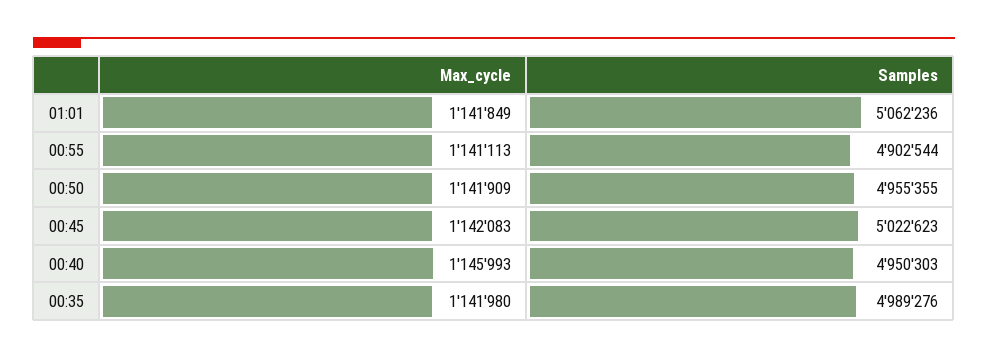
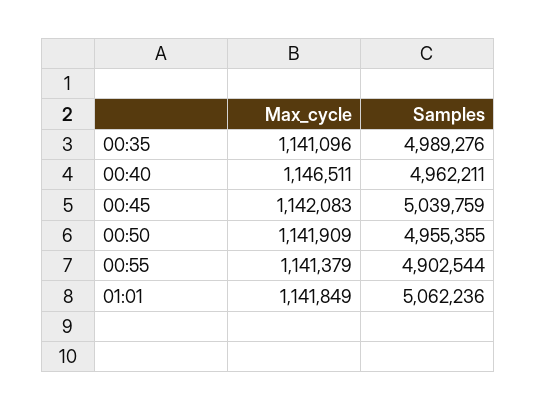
  {
    "Max_cycle": {
      "01:01": 1141849,
-     "00:55": 1141113,
+     "00:55": 1141379,
      "00:50": 1141909,
      "00:45": 1142083,
-     "00:40": 1145993,
+     "00:40": 1146511,
-     "00:35": 1141980
+     "00:35": 1141096
    },
    "Samples": {
      "01:01": 5062236,
      "00:55": 4902544,
      "00:50": 4955355,
-     "00:45": 5022623,
+     "00:45": 5039759,
-     "00:40": 4950303,
+     "00:40": 4962211,
      "00:35": 4989276
    }
  }

